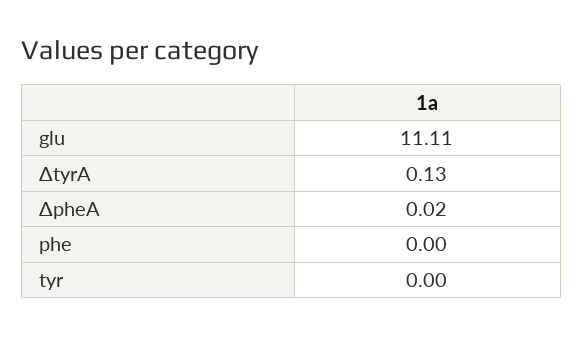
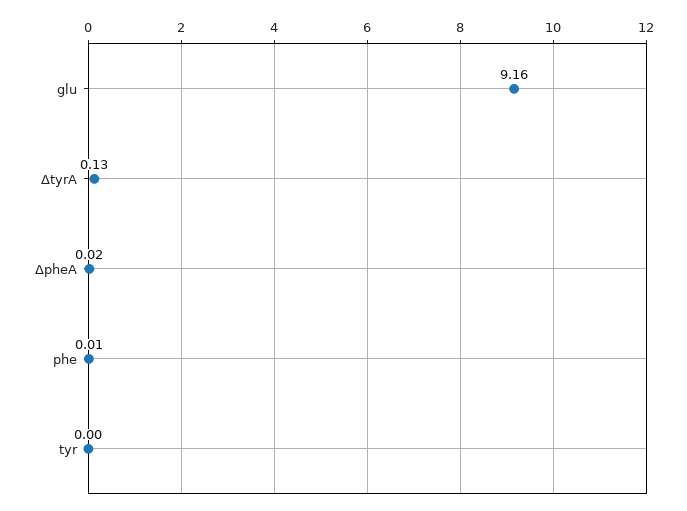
  {
-   "glu": 11.11,
+   "glu": 9.16,
    "ΔtyrA": 0.13,
    "ΔpheA": 0.02,
-   "phe": 0,
+   "phe": 0.01,
    "tyr": 0
  }

